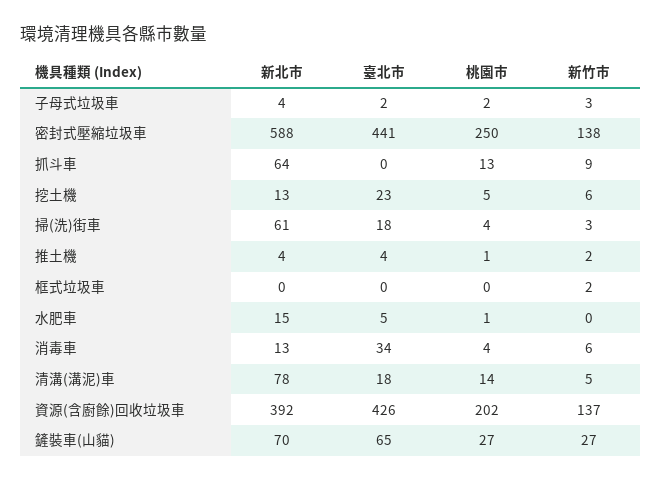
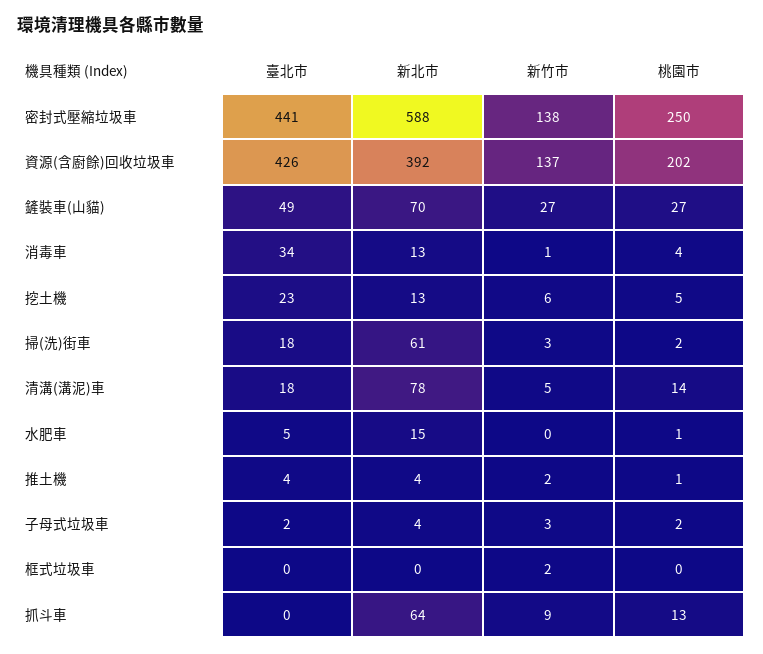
  {
    "新北市": {
      "子母式垃圾車": 4,
      "密封式壓縮垃圾車": 588,
      "抓斗車": 64,
      "挖土機": 13,
      "掃(洗)街車": 61,
      "推土機": 4,
      "框式垃圾車": 0,
      "水肥車": 15,
      "消毒車": 13,
      "清溝(溝泥)車": 78,
      "資源(含廚餘)回收垃圾車": 392,
      "鏟裝車(山貓)": 70
    },
    "臺北市": {
      "子母式垃圾車": 2,
      "密封式壓縮垃圾車": 441,
      "抓斗車": 0,
      "挖土機": 23,
      "掃(洗)街車": 18,
      "推土機": 4,
      "框式垃圾車": 0,
      "水肥車": 5,
      "消毒車": 34,
      "清溝(溝泥)車": 18,
      "資源(含廚餘)回收垃圾車": 426,
-     "鏟裝車(山貓)": 65
+     "鏟裝車(山貓)": 49
    },
    "桃園市": {
      "子母式垃圾車": 2,
      "密封式壓縮垃圾車": 250,
      "抓斗車": 13,
      "挖土機": 5,
-     "掃(洗)街車": 4,
+     "掃(洗)街車": 2,
      "推土機": 1,
      "框式垃圾車": 0,
      "水肥車": 1,
      "消毒車": 4,
      "清溝(溝泥)車": 14,
      "資源(含廚餘)回收垃圾車": 202,
      "鏟裝車(山貓)": 27
    },
    "新竹市": {
      "子母式垃圾車": 3,
      "密封式壓縮垃圾車": 138,
      "抓斗車": 9,
      "挖土機": 6,
      "掃(洗)街車": 3,
      "推土機": 2,
      "框式垃圾車": 2,
      "水肥車": 0,
-     "消毒車": 6,
+     "消毒車": 1,
      "清溝(溝泥)車": 5,
      "資源(含廚餘)回收垃圾車": 137,
      "鏟裝車(山貓)": 27
    }
  }

